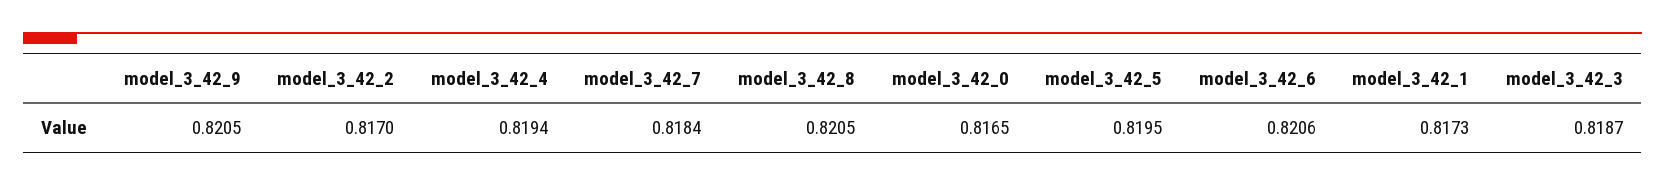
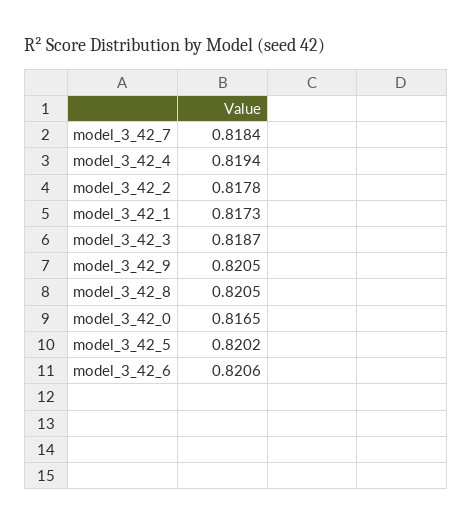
  {
    "model_3_42_9": 0.8205,
-   "model_3_42_2": 0.817,
+   "model_3_42_2": 0.8178,
    "model_3_42_4": 0.8194,
    "model_3_42_7": 0.8184,
    "model_3_42_8": 0.8205,
    "model_3_42_0": 0.8165,
-   "model_3_42_5": 0.8195,
+   "model_3_42_5": 0.8202,
    "model_3_42_6": 0.8206,
    "model_3_42_1": 0.8173,
    "model_3_42_3": 0.8187
  }

